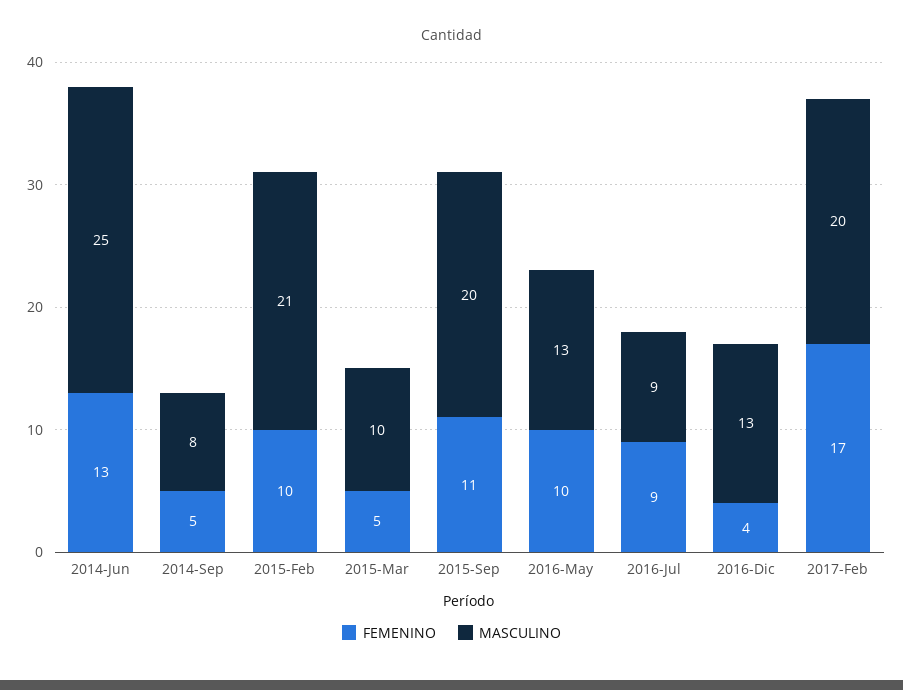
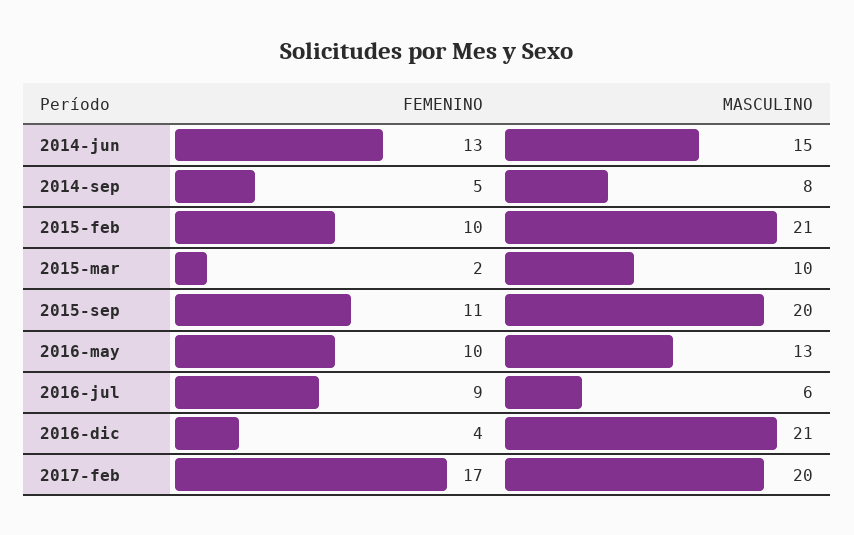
  {
    "FEMENINO": {
      "2014-Jun": 13,
      "2014-Sep": 5,
      "2015-Feb": 10,
-     "2015-Mar": 5,
+     "2015-Mar": 2,
      "2015-Sep": 11,
      "2016-May": 10,
      "2016-Jul": 9,
      "2016-Dic": 4,
      "2017-Feb": 17
    },
    "MASCULINO": {
-     "2014-Jun": 25,
+     "2014-Jun": 15,
      "2014-Sep": 8,
      "2015-Feb": 21,
      "2015-Mar": 10,
      "2015-Sep": 20,
      "2016-May": 13,
-     "2016-Jul": 9,
+     "2016-Jul": 6,
-     "2016-Dic": 13,
+     "2016-Dic": 21,
      "2017-Feb": 20
    }
  }

